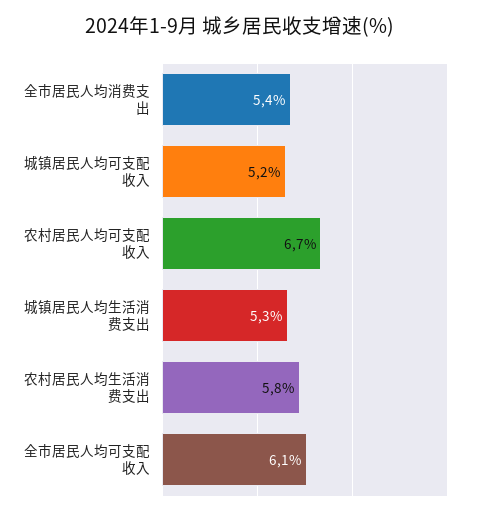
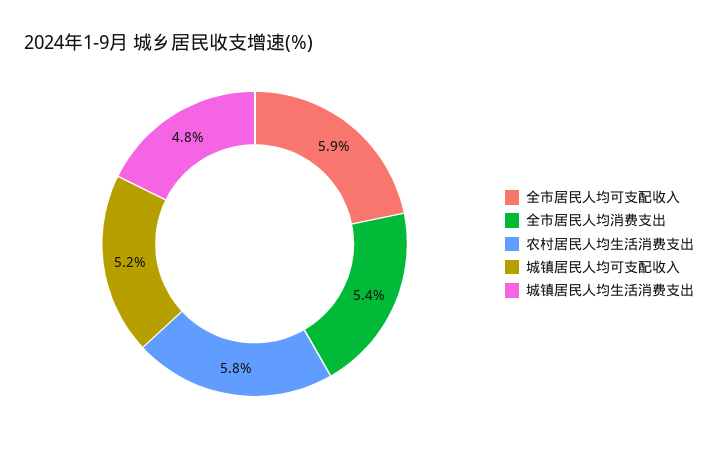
  {
    "全市居民人均消费支出": 5.4,
    "城镇居民人均可支配收入": 5.2,
-   "农村居民人均可支配收入": 6.7,
-   "城镇居民人均生活消费支出": 5.3,
+   "城镇居民人均生活消费支出": 4.8,
    "农村居民人均生活消费支出": 5.8,
-   "全市居民人均可支配收入": 6.1
+   "全市居民人均可支配收入": 5.9
  }

